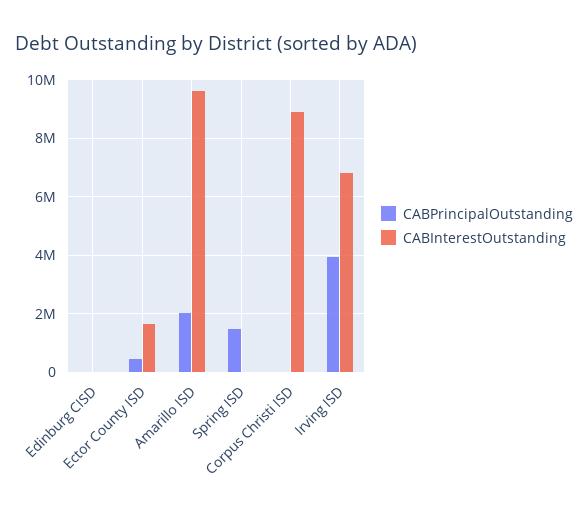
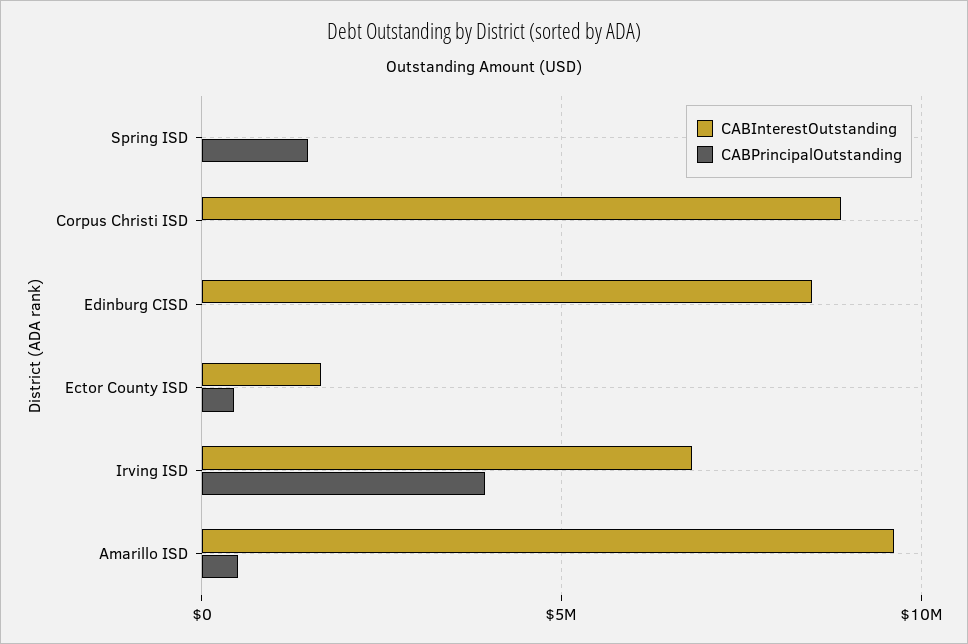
  {
    "CABPrincipalOutstanding": {
      "Edinburg CISD": 0,
      "Ector County ISD": 500000,
-     "Amarillo ISD": 2000000,
+     "Amarillo ISD": 500000,
      "Spring ISD": 1500000,
      "Corpus Christi ISD": 0,
      "Irving ISD": 4000000
    },
    "CABInterestOutstanding": {
-     "Edinburg CISD": 0,
+     "Edinburg CISD": 8500000,
      "Ector County ISD": 1750000,
      "Amarillo ISD": 9750000,
      "Spring ISD": 0,
      "Corpus Christi ISD": 9000000,
      "Irving ISD": 6750000
    }
  }

